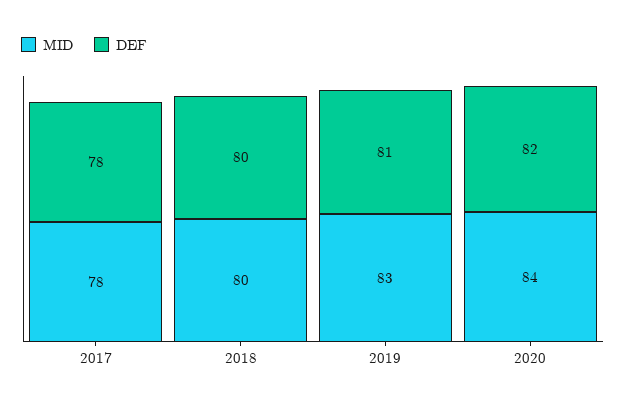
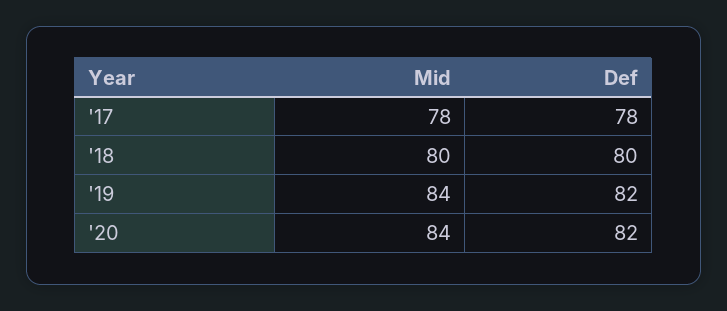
  {
    "MID": {
      "2017": 78,
      "2018": 80,
-     "2019": 83,
+     "2019": 84,
      "2020": 84
    },
    "DEF": {
      "2017": 78,
      "2018": 80,
-     "2019": 81,
+     "2019": 82,
      "2020": 82
    }
  }

